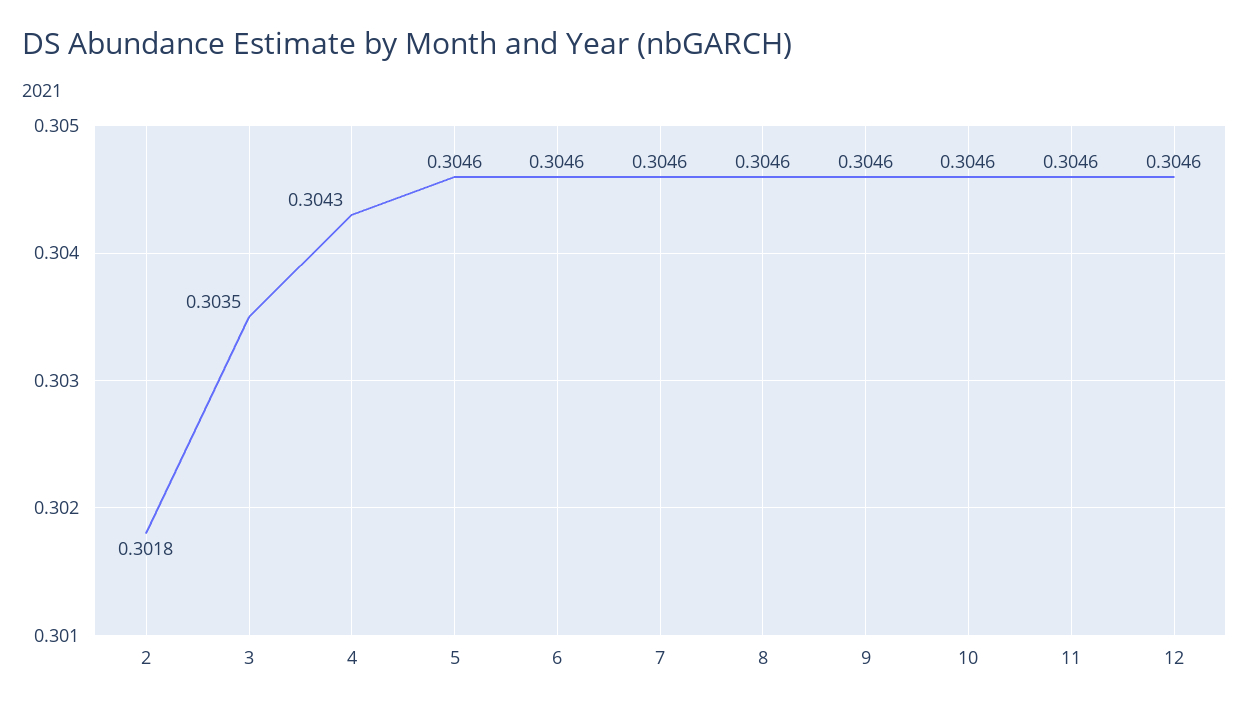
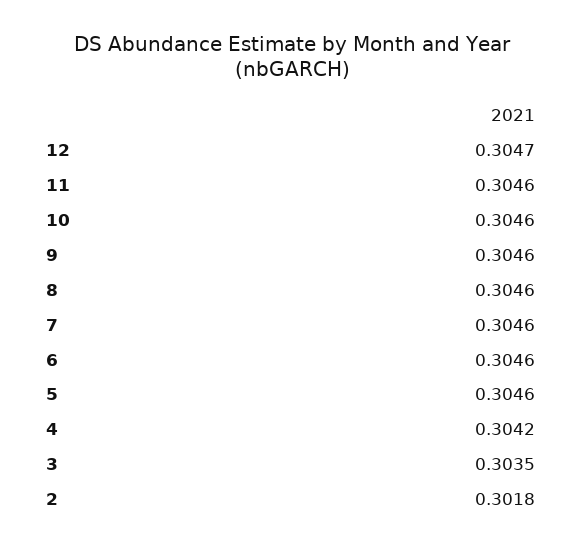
  {
    "2": 0.3018,
    "3": 0.3035,
-   "4": 0.3043,
+   "4": 0.3042,
    "5": 0.3046,
    "6": 0.3046,
    "7": 0.3046,
    "8": 0.3046,
    "9": 0.3046,
    "10": 0.3046,
    "11": 0.3046,
-   "12": 0.3046
+   "12": 0.3047
  }

